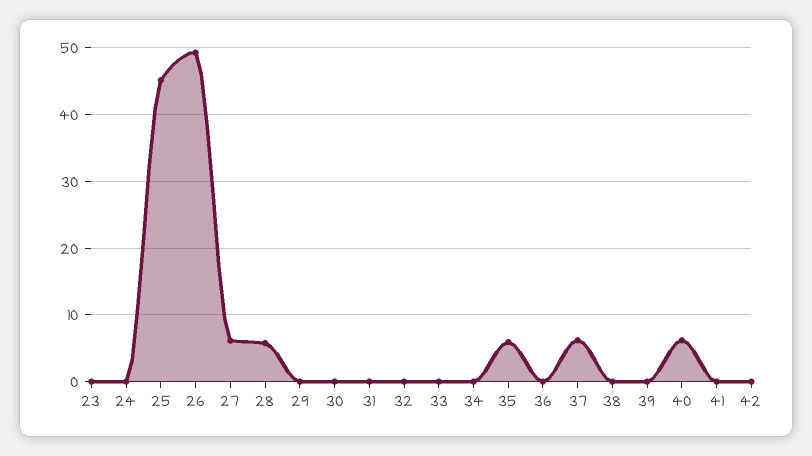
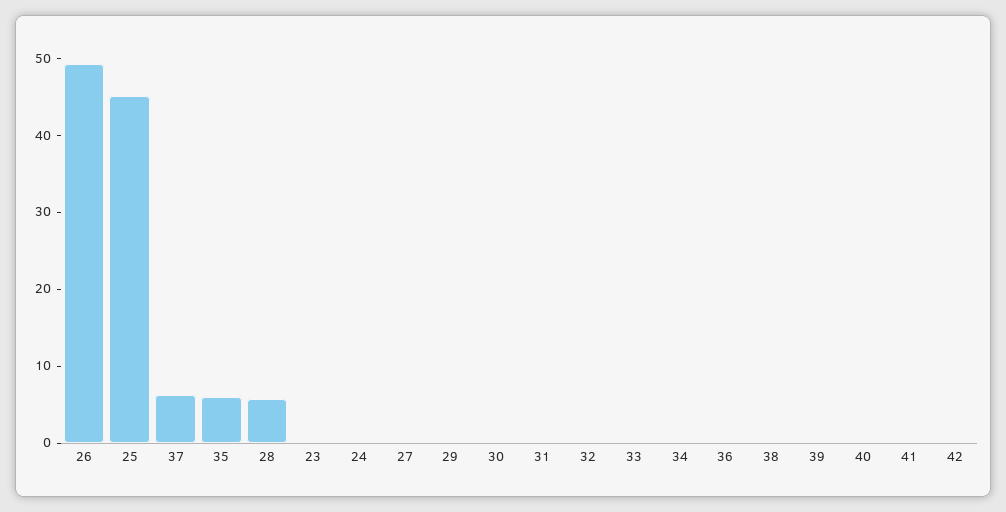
  {
    "23": 0,
    "24": 0,
    "25": 45,
    "26": 49,
-   "27": 6,
+   "27": 0,
    "28": 6,
    "29": 0,
    "30": 0,
    "31": 0,
    "32": 0,
    "33": 0,
    "34": 0,
    "35": 6,
    "36": 0,
    "37": 6,
    "38": 0,
    "39": 0,
-   "40": 6,
+   "40": 0,
    "41": 0,
    "42": 0
  }

